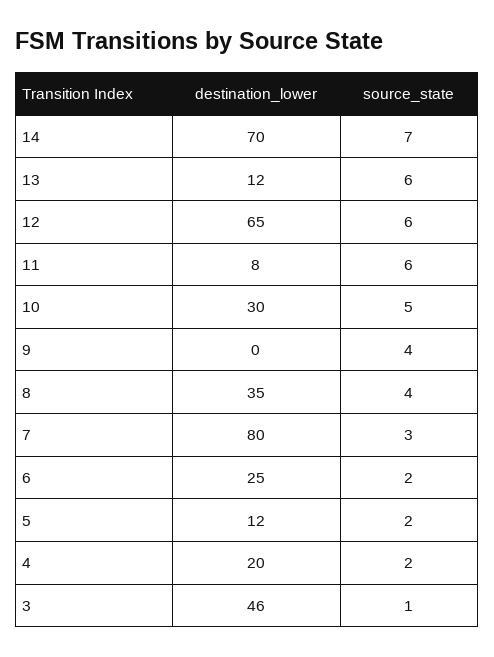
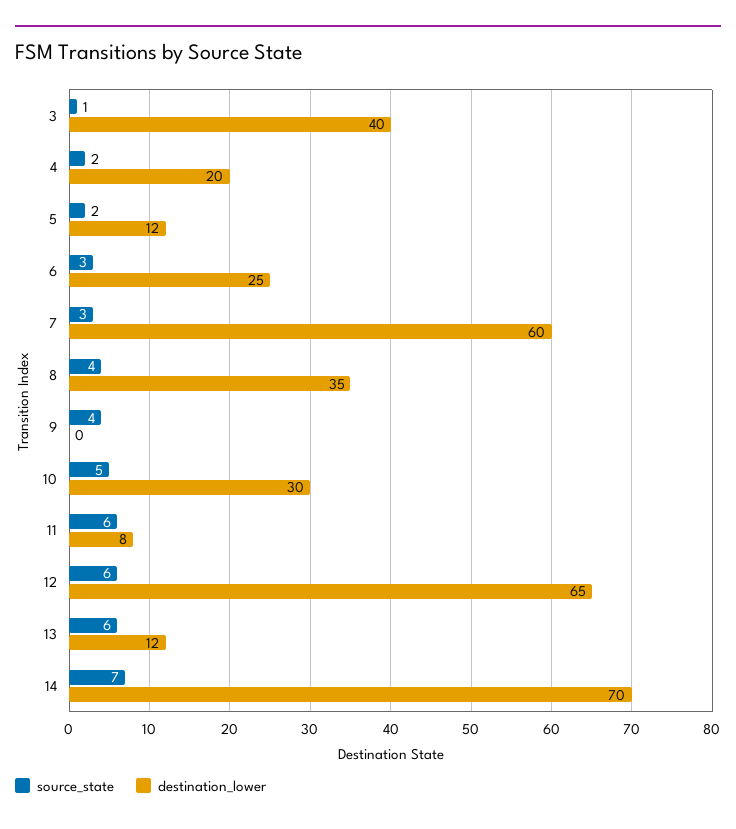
  {
    "destination_lower": {
      "14": 70,
      "13": 12,
      "12": 65,
      "11": 8,
      "10": 30,
      "9": 0,
      "8": 35,
-     "7": 80,
+     "7": 60,
      "6": 25,
      "5": 12,
      "4": 20,
-     "3": 46
+     "3": 40
    },
    "source_state": {
      "14": 7,
      "13": 6,
      "12": 6,
      "11": 6,
      "10": 5,
      "9": 4,
      "8": 4,
      "7": 3,
-     "6": 2,
+     "6": 3,
      "5": 2,
      "4": 2,
      "3": 1
    }
  }

